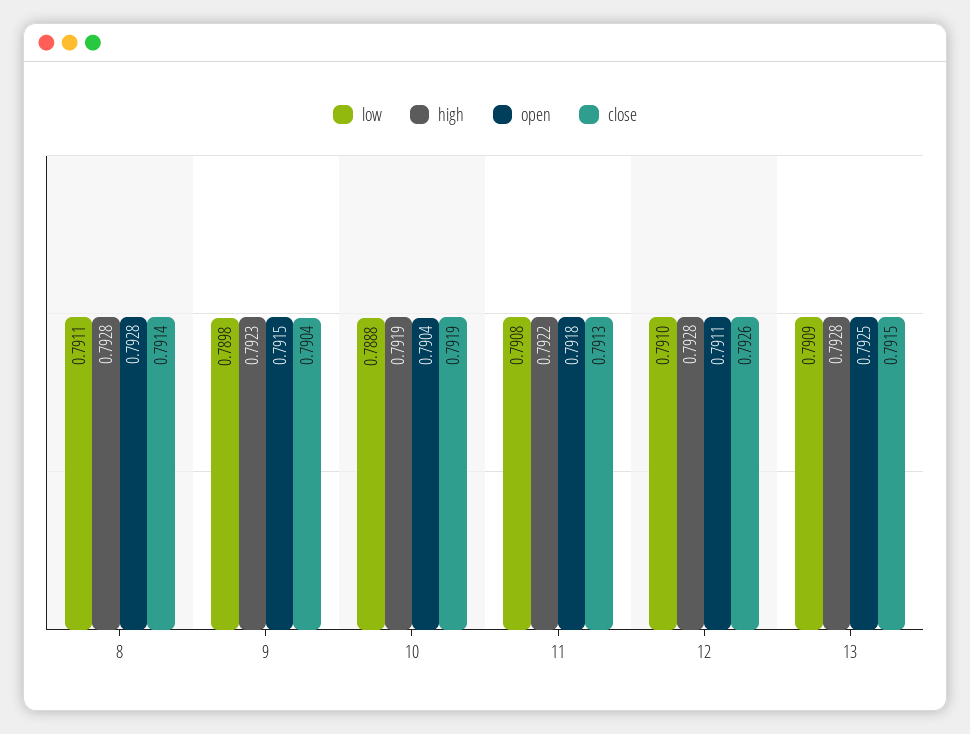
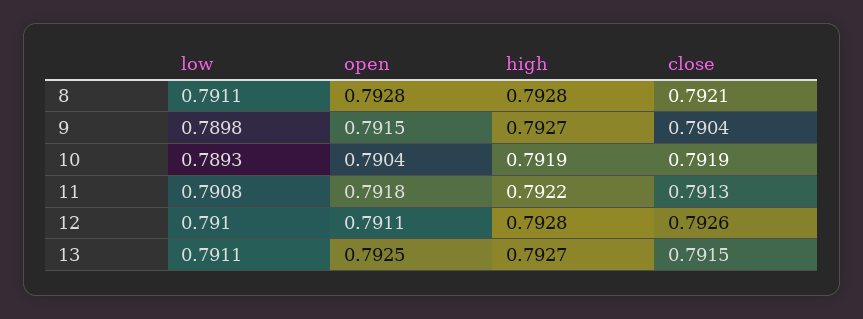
  {
    "low": {
      "8": 0.7911,
      "9": 0.7898,
-     "10": 0.7888,
+     "10": 0.7893,
      "11": 0.7908,
      "12": 0.791,
-     "13": 0.7909
+     "13": 0.7911
    },
    "high": {
      "8": 0.7928,
-     "9": 0.7923,
+     "9": 0.7927,
      "10": 0.7919,
      "11": 0.7922,
      "12": 0.7928,
-     "13": 0.7928
+     "13": 0.7927
    },
    "open": {
      "8": 0.7928,
      "9": 0.7915,
      "10": 0.7904,
      "11": 0.7918,
      "12": 0.7911,
      "13": 0.7925
    },
    "close": {
-     "8": 0.7914,
+     "8": 0.7921,
      "9": 0.7904,
      "10": 0.7919,
      "11": 0.7913,
      "12": 0.7926,
      "13": 0.7915
    }
  }

